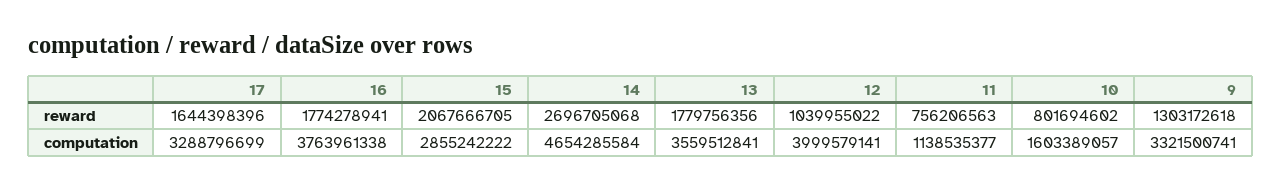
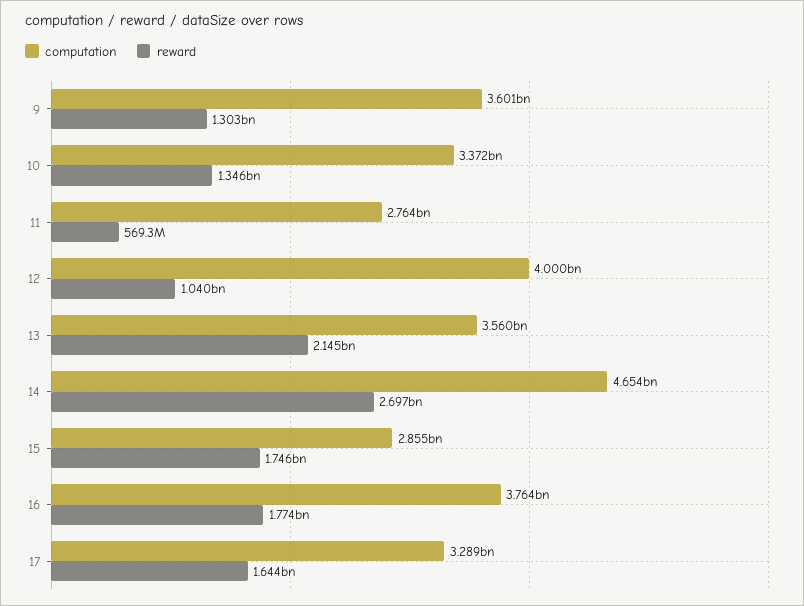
  {
    "reward": {
      "17": 1644398396,
      "16": 1774278941,
-     "15": 2067666705,
+     "15": 1746000000,
      "14": 2696705068,
-     "13": 1779756356,
+     "13": 2145000000,
      "12": 1039955022,
-     "11": 756206563,
+     "11": 569300000,
-     "10": 801694602,
+     "10": 1346000000,
      "9": 1303172618
    },
    "computation": {
      "17": 3288796699,
      "16": 3763961338,
      "15": 2855242222,
      "14": 4654285584,
      "13": 3559512841,
      "12": 3999579141,
-     "11": 1138535377,
+     "11": 2764000000,
-     "10": 1603389057,
+     "10": 3372000000,
-     "9": 3321500741
+     "9": 3601000000
    }
  }

